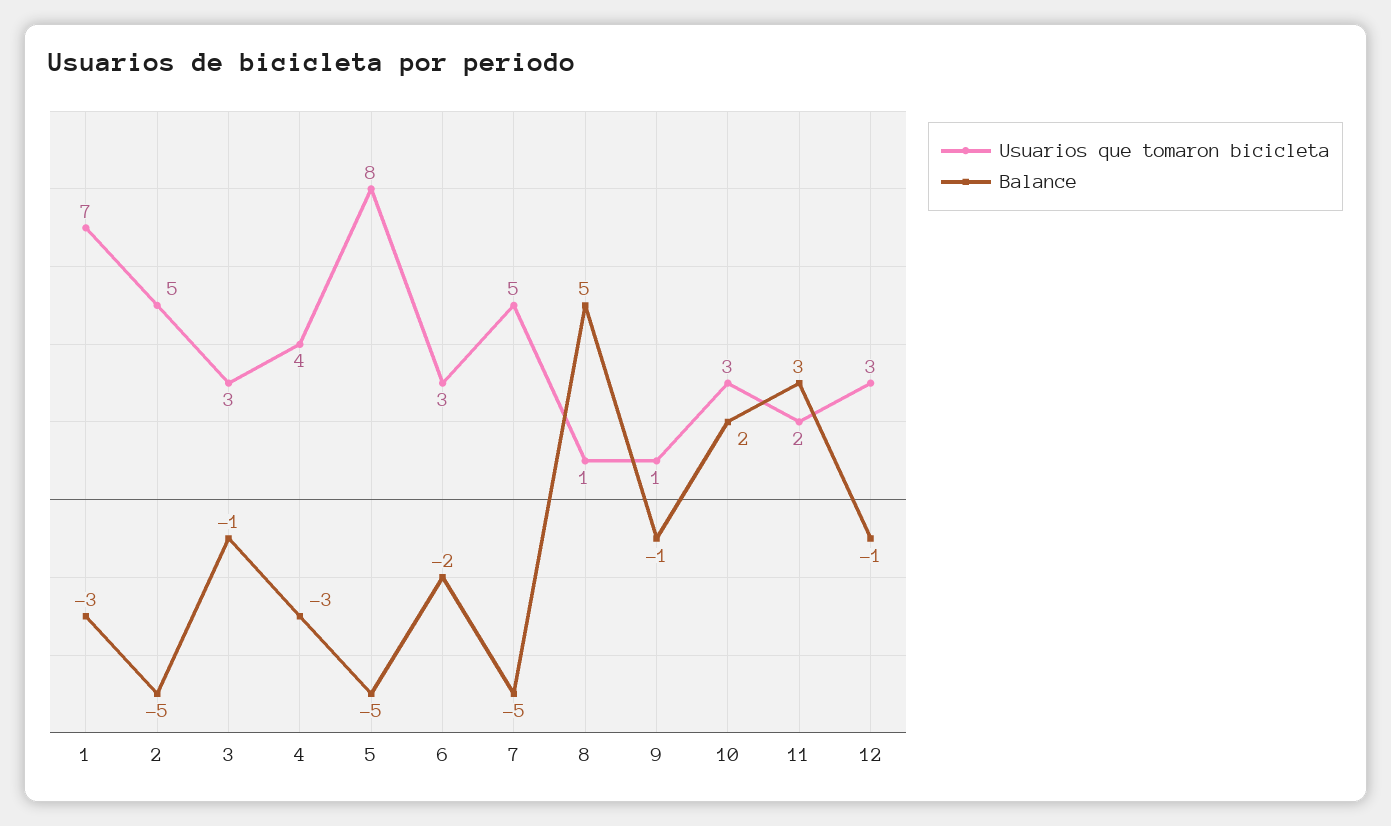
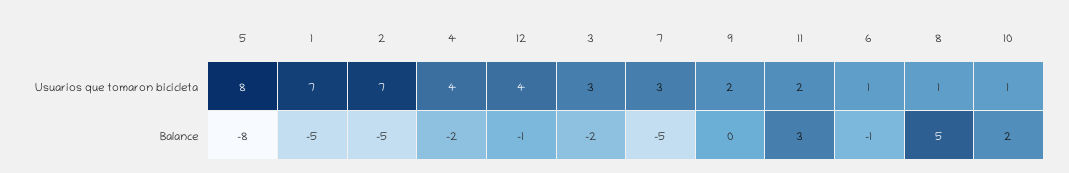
  {
    "Usuarios que tomaron bicicleta": {
      "1": 7,
-     "2": 5,
+     "2": 7,
      "3": 3,
      "4": 4,
      "5": 8,
-     "6": 3,
+     "6": 1,
-     "7": 5,
+     "7": 3,
      "8": 1,
-     "9": 1,
+     "9": 2,
-     "10": 3,
+     "10": 1,
      "11": 2,
-     "12": 3
+     "12": 4
    },
    "Balance": {
-     "1": -3,
+     "1": -5,
      "2": -5,
-     "3": -1,
+     "3": -2,
-     "4": -3,
+     "4": -2,
-     "5": -5,
+     "5": -8,
-     "6": -2,
+     "6": -1,
      "7": -5,
      "8": 5,
-     "9": -1,
+     "9": 0,
      "10": 2,
      "11": 3,
      "12": -1
    }
  }

